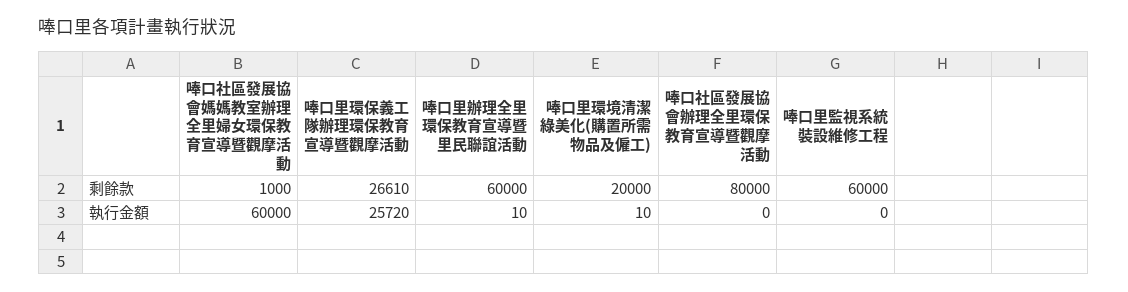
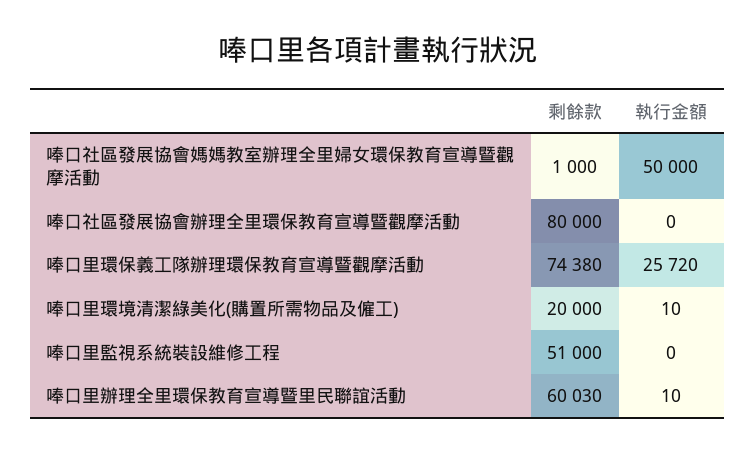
  {
    "唪口社區發展協會媽媽教室辦理全里婦女環保教育宣導暨觀摩活動": {
      "剩餘款": 1000,
-     "執行金額": 60000
+     "執行金額": 50000
    },
    "唪口里環保義工隊辦理環保教育宣導暨觀摩活動": {
-     "剩餘款": 26610,
+     "剩餘款": 74380,
      "執行金額": 25720
    },
    "唪口里辦理全里環保教育宣導暨里民聯誼活動": {
-     "剩餘款": 60000,
+     "剩餘款": 60030,
      "執行金額": 10
    },
    "唪口里環境清潔綠美化(購置所需物品及僱工)": {
      "剩餘款": 20000,
      "執行金額": 10
    },
    "唪口社區發展協會辦理全里環保教育宣導暨觀摩活動": {
      "剩餘款": 80000,
      "執行金額": 0
    },
    "唪口里監視系統裝設維修工程": {
-     "剩餘款": 60000,
+     "剩餘款": 51000,
      "執行金額": 0
    }
  }

